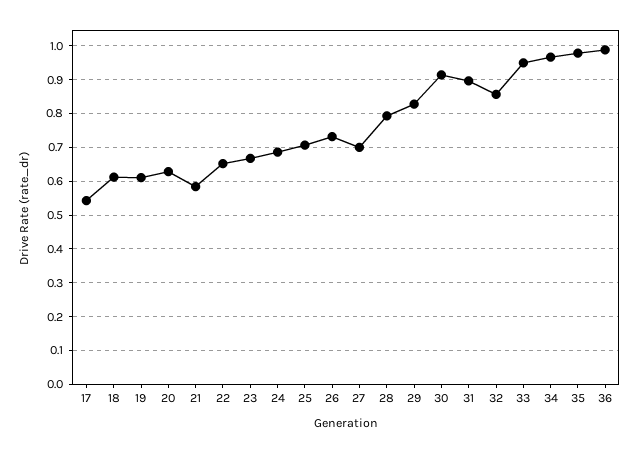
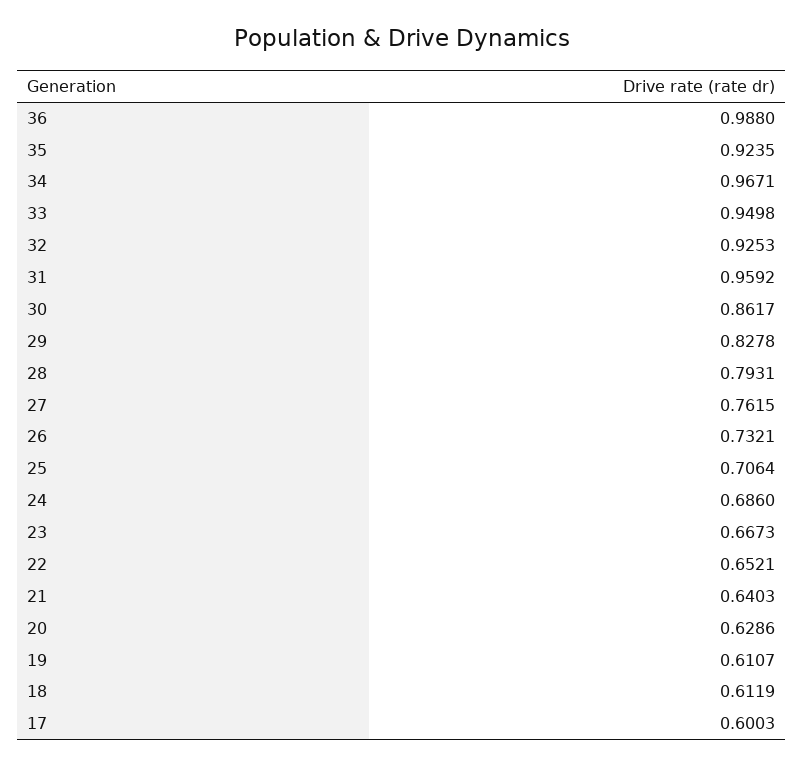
  {
-   "17": 0.54,
+   "17": 0.6003,
    "18": 0.6119,
    "19": 0.6107,
    "20": 0.6286,
-   "21": 0.58,
+   "21": 0.6403,
    "22": 0.6521,
    "23": 0.6673,
    "24": 0.686,
    "25": 0.7064,
    "26": 0.7321,
-   "27": 0.7,
+   "27": 0.7615,
    "28": 0.7931,
    "29": 0.8278,
-   "30": 0.92,
+   "30": 0.8617,
-   "31": 0.9,
+   "31": 0.9592,
-   "32": 0.86,
+   "32": 0.9253,
    "33": 0.9498,
    "34": 0.9671,
-   "35": 0.98,
+   "35": 0.9235,
    "36": 0.988
  }

